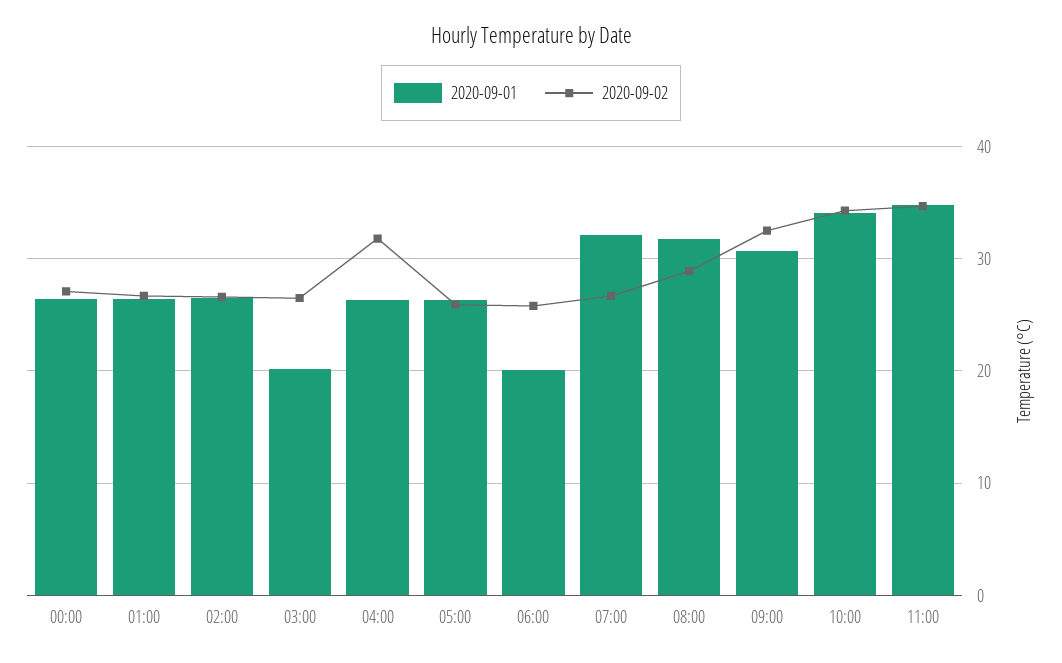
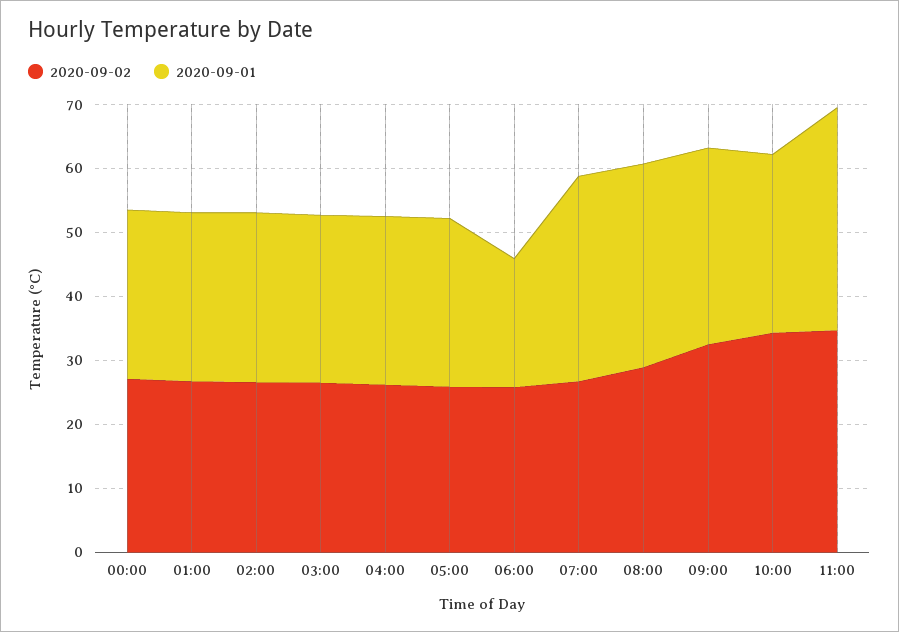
  {
    "2020-09-01": {
      "00:00": 26,
      "01:00": 26,
      "02:00": 27,
-     "03:00": 20,
+     "03:00": 26,
      "04:00": 26,
      "05:00": 26,
      "06:00": 20,
      "07:00": 32,
      "08:00": 32,
      "09:00": 31,
-     "10:00": 34,
+     "10:00": 28,
      "11:00": 35
    },
    "2020-09-02": {
      "00:00": 27,
      "01:00": 27,
      "02:00": 27,
      "03:00": 27,
-     "04:00": 32,
+     "04:00": 26,
      "05:00": 26,
      "06:00": 26,
      "07:00": 27,
      "08:00": 29,
      "09:00": 33,
      "10:00": 34,
      "11:00": 35
    }
  }

